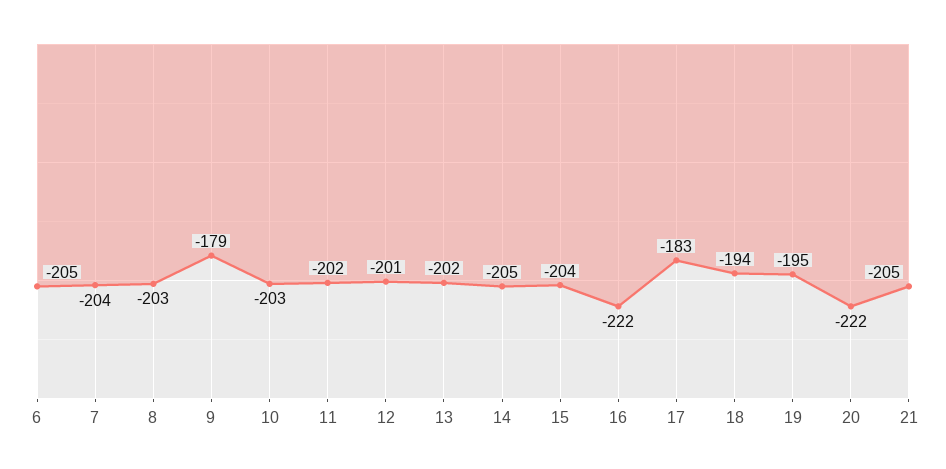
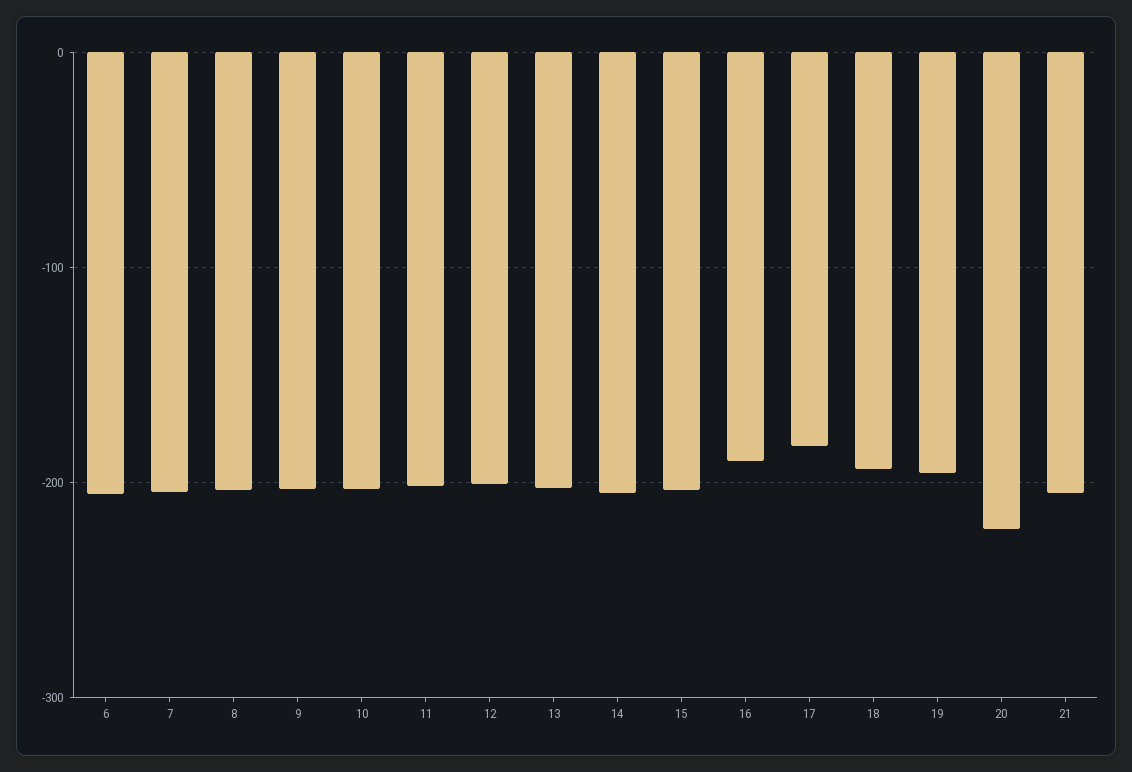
  {
    "6": -205,
    "7": -204,
    "8": -203,
-   "9": -179,
+   "9": -200,
    "10": -203,
    "11": -202,
    "12": -201,
    "13": -202,
    "14": -205,
    "15": -204,
-   "16": -222,
+   "16": -190,
    "17": -183,
    "18": -194,
    "19": -195,
    "20": -222,
    "21": -205
  }

